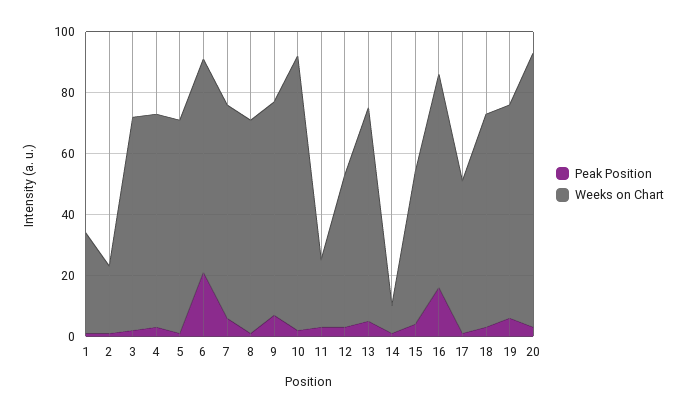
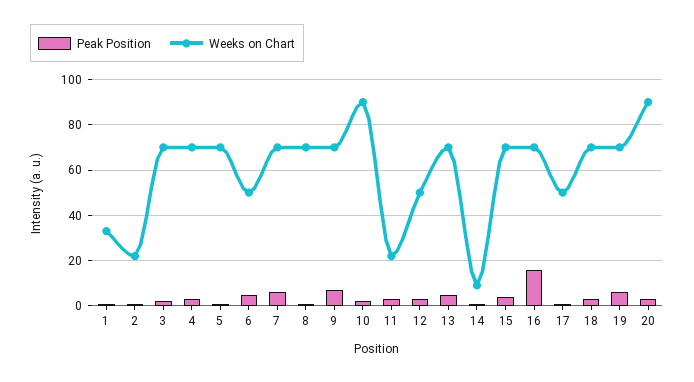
  {
    "Peak Position": {
      "1": 0,
      "2": 0,
      "3": 0,
      "4": 5,
      "5": 0,
-     "6": 20,
+     "6": 5,
      "7": 5,
      "8": 0,
      "9": 5,
      "10": 0,
      "11": 5,
      "12": 5,
      "13": 5,
      "14": 0,
      "15": 5,
      "16": 15,
      "17": 0,
      "18": 5,
      "19": 5,
      "20": 5
    },
    "Weeks on Chart": {
      "1": 35,
      "2": 20,
      "3": 70,
      "4": 70,
      "5": 70,
-     "6": 70,
+     "6": 50,
      "7": 70,
      "8": 70,
      "9": 70,
      "10": 90,
      "11": 20,
      "12": 50,
      "13": 70,
      "14": 10,
-     "15": 50,
+     "15": 70,
      "16": 70,
      "17": 50,
      "18": 70,
      "19": 70,
      "20": 90
    }
  }

